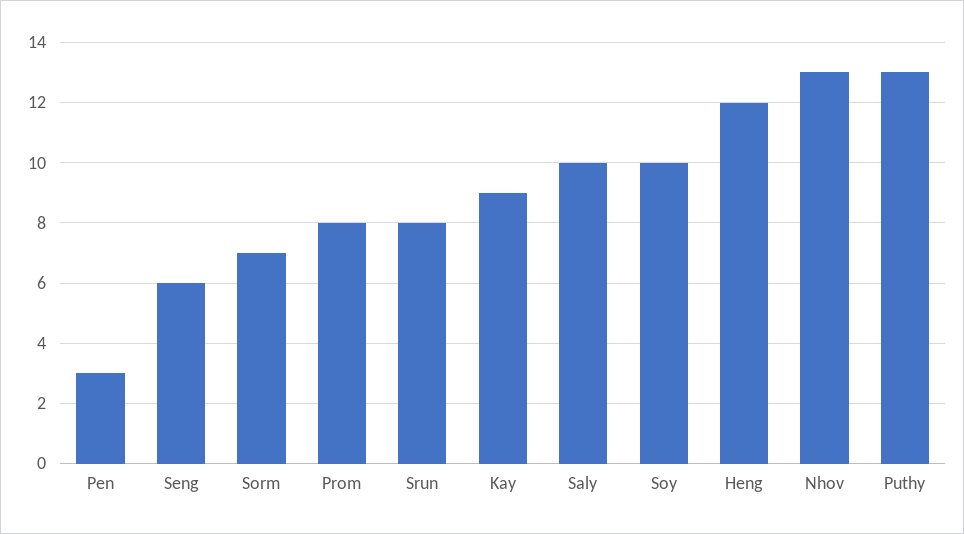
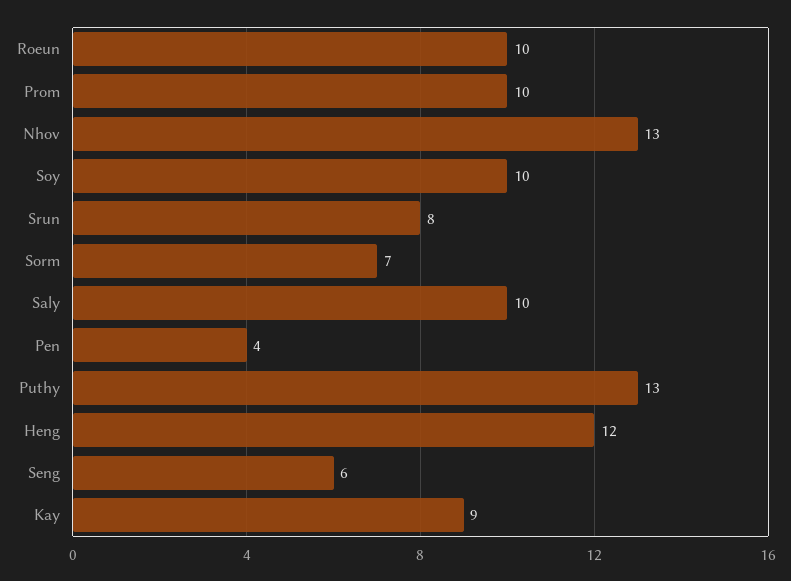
  {
-   "Pen": 3,
+   "Pen": 4,
    "Seng": 6,
    "Sorm": 7,
-   "Prom": 8,
+   "Prom": 10,
    "Srun": 8,
    "Kay": 9,
    "Saly": 10,
    "Soy": 10,
    "Heng": 12,
    "Nhov": 13,
-   "Puthy": 13
+   "Puthy": 13,
+   "Roeun": 10
  }

